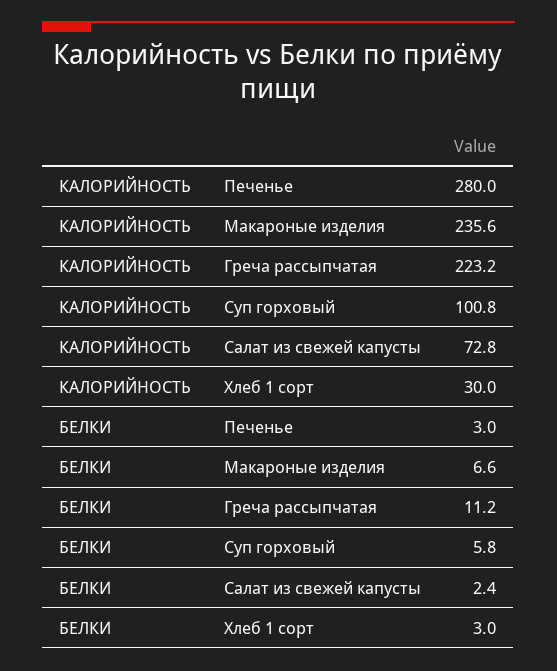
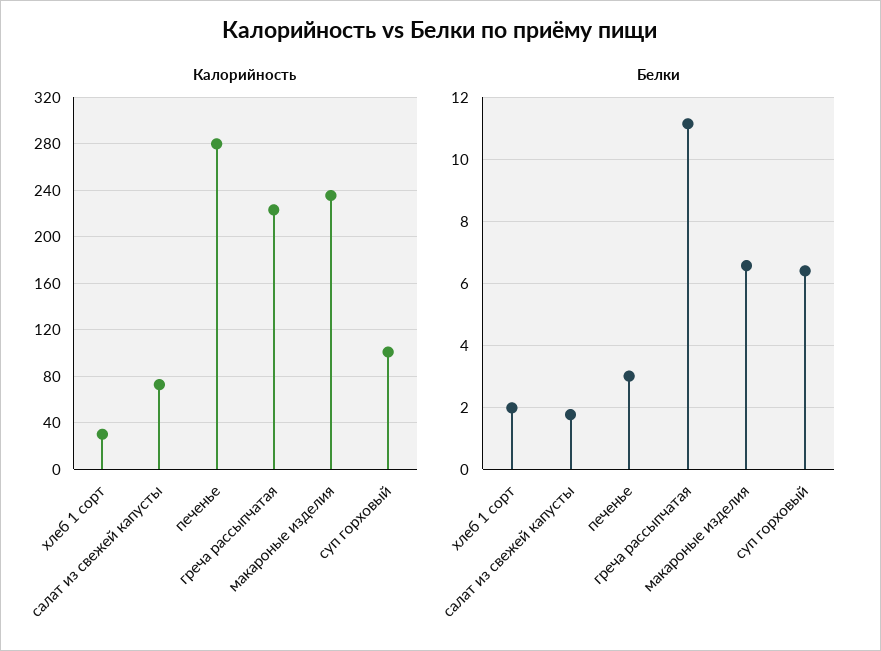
  {
    "КАЛОРИЙНОСТЬ": {
      "Печенье": 280,
      "Макароные изделия": 235.6,
      "Греча рассыпчатая": 223.2,
      "Суп горховый": 100.8,
      "Салат из свежей капусты": 72.8,
      "Хлеб 1 сорт": 30
    },
    "БЕЛКИ": {
      "Печенье": 3,
      "Макароные изделия": 6.6,
      "Греча рассыпчатая": 11.2,
-     "Суп горховый": 5.8,
+     "Суп горховый": 6.4,
-     "Салат из свежей капусты": 2.4,
+     "Салат из свежей капусты": 1.8,
-     "Хлеб 1 сорт": 3
+     "Хлеб 1 сорт": 2
    }
  }

